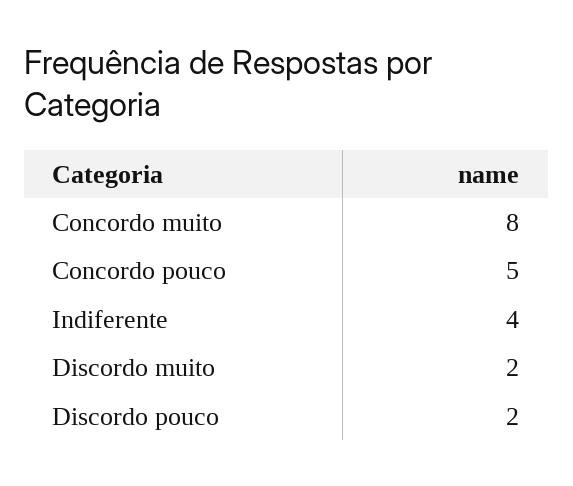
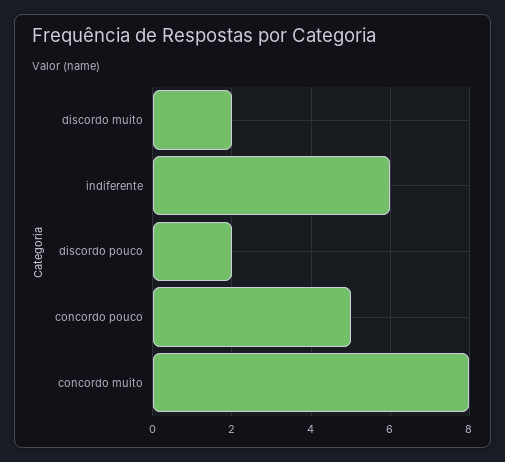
  {
    "Concordo muito": 8,
    "Concordo pouco": 5,
-   "Indiferente": 4,
+   "Indiferente": 6,
    "Discordo muito": 2,
    "Discordo pouco": 2
  }

